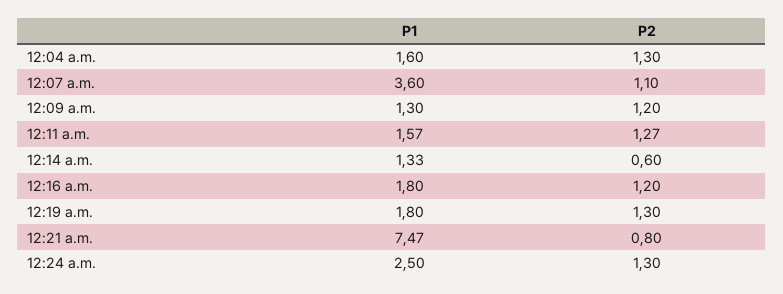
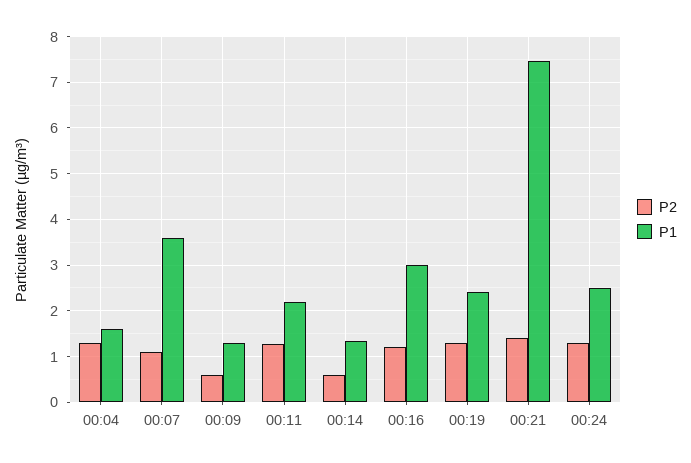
  {
    "P1": {
      "12:04 a.m.": 1.6,
      "12:07 a.m.": 3.6,
      "12:09 a.m.": 1.3,
-     "12:11 a.m.": 1.57,
+     "12:11 a.m.": 2.2,
      "12:14 a.m.": 1.33,
-     "12:16 a.m.": 1.8,
+     "12:16 a.m.": 3,
-     "12:19 a.m.": 1.8,
+     "12:19 a.m.": 2.4,
      "12:21 a.m.": 7.47,
      "12:24 a.m.": 2.5
    },
    "P2": {
      "12:04 a.m.": 1.3,
      "12:07 a.m.": 1.1,
-     "12:09 a.m.": 1.2,
+     "12:09 a.m.": 0.6,
      "12:11 a.m.": 1.27,
      "12:14 a.m.": 0.6,
      "12:16 a.m.": 1.2,
      "12:19 a.m.": 1.3,
-     "12:21 a.m.": 0.8,
+     "12:21 a.m.": 1.4,
      "12:24 a.m.": 1.3
    }
  }

